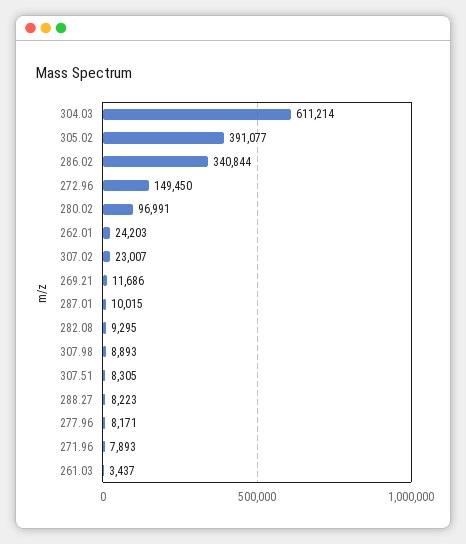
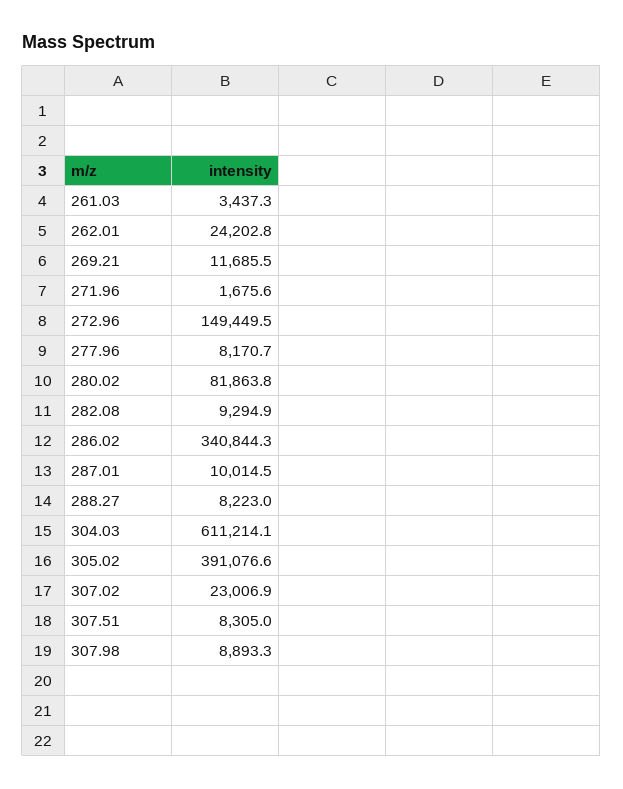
  {
    "304.03": 611214.1,
    "305.02": 391076.6,
    "286.02": 340844.3,
    "272.96": 149449.5,
-   "280.02": 96991,
+   "280.02": 81863.8,
    "262.01": 24202.8,
    "307.02": 23006.9,
    "269.21": 11685.5,
    "287.01": 10014.5,
    "282.08": 9294.9,
    "307.98": 8893.3,
    "307.51": 8305,
    "288.27": 8223,
    "277.96": 8170.7,
-   "271.96": 7893,
+   "271.96": 1675.6,
    "261.03": 3437.3
  }

